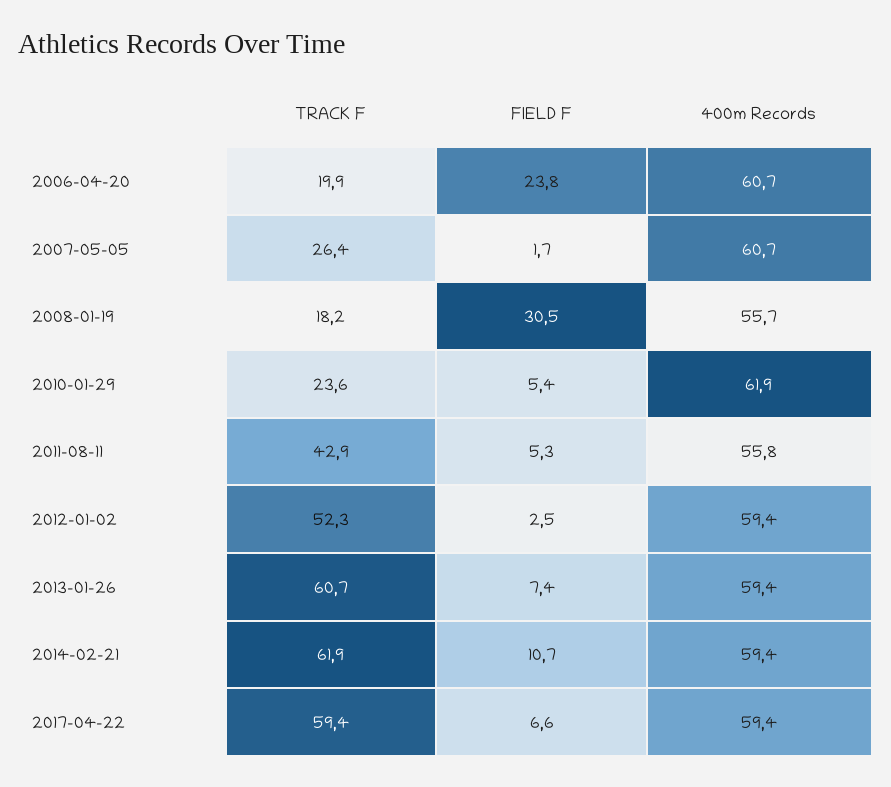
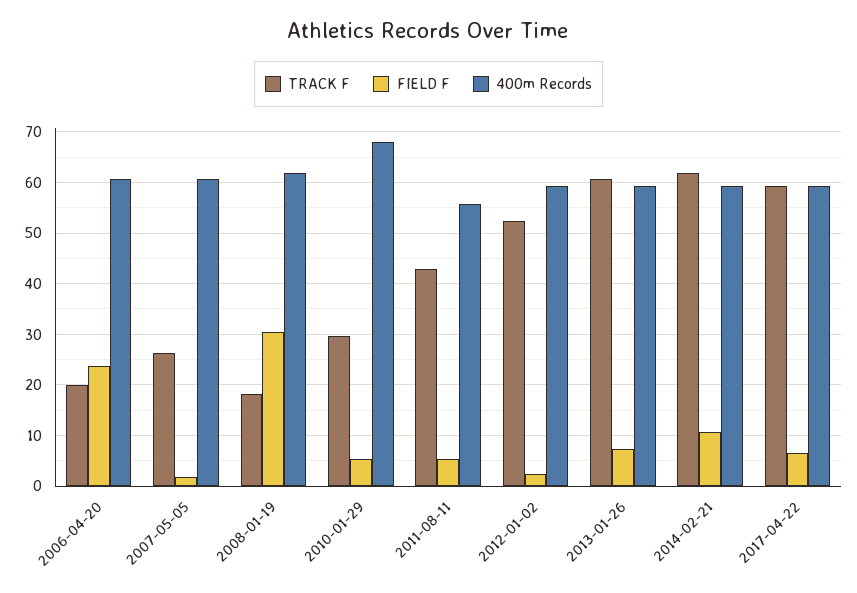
  {
    "TRACK F": {
      "2006-04-20": 19.9,
      "2007-05-05": 26.4,
      "2008-01-19": 18.2,
-     "2010-01-29": 23.6,
+     "2010-01-29": 30,
      "2011-08-11": 42.9,
      "2012-01-02": 52.3,
      "2013-01-26": 60.7,
      "2014-02-21": 61.9,
      "2017-04-22": 59.4
    },
    "FIELD F": {
      "2006-04-20": 23.8,
      "2007-05-05": 1.7,
      "2008-01-19": 30.5,
      "2010-01-29": 5.4,
      "2011-08-11": 5.3,
      "2012-01-02": 2.5,
      "2013-01-26": 7.4,
      "2014-02-21": 10.7,
      "2017-04-22": 6.6
    },
    "400m Records": {
      "2006-04-20": 60.7,
      "2007-05-05": 60.7,
-     "2008-01-19": 55.7,
+     "2008-01-19": 62,
-     "2010-01-29": 61.9,
+     "2010-01-29": 68,
      "2011-08-11": 55.8,
      "2012-01-02": 59.4,
      "2013-01-26": 59.4,
      "2014-02-21": 59.4,
      "2017-04-22": 59.4
    }
  }

